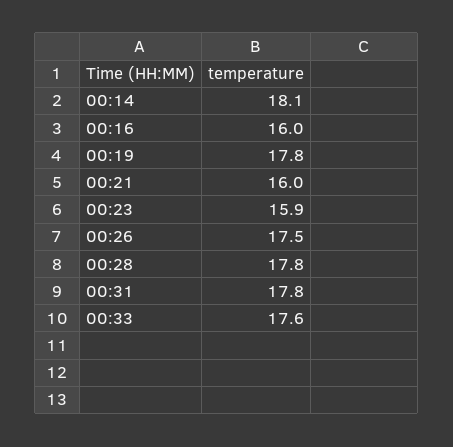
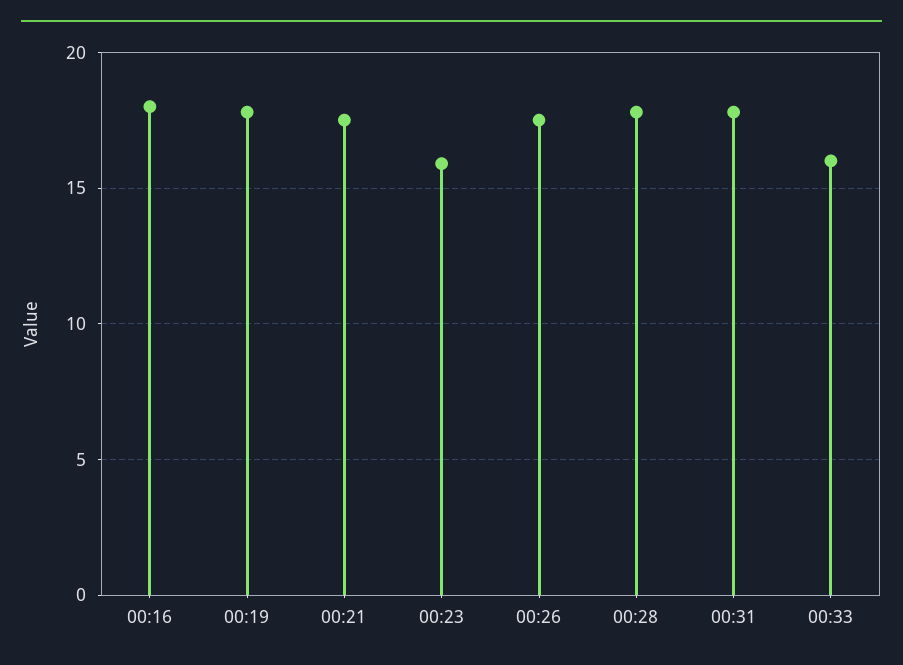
  {
-   "00:14": 18.1,
-   "00:16": 16,
+   "00:16": 18,
    "00:19": 17.8,
-   "00:21": 16,
+   "00:21": 17.5,
    "00:23": 15.9,
    "00:26": 17.5,
    "00:28": 17.8,
    "00:31": 17.8,
-   "00:33": 17.6
+   "00:33": 16
  }

